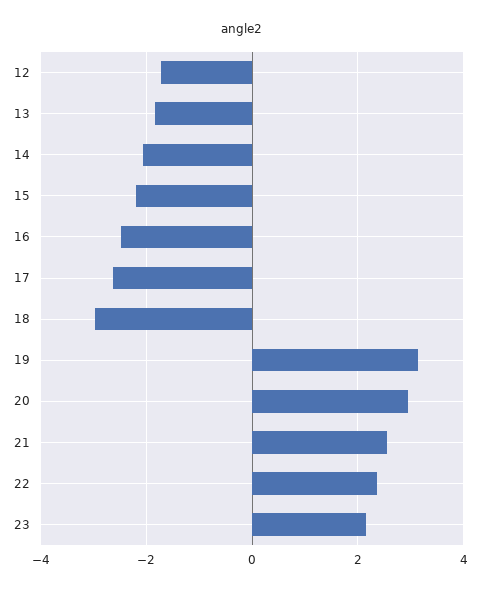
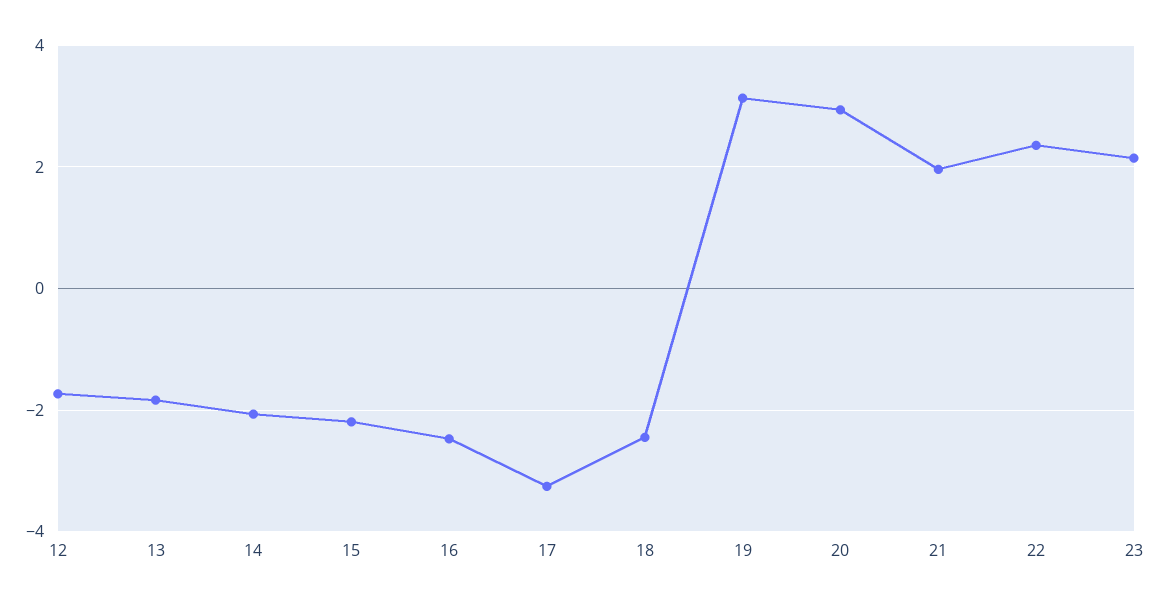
  {
    "12": -1.8,
    "13": -1.8,
    "14": -2,
    "15": -2.2,
    "16": -2.4,
-   "17": -2.6,
+   "17": -3.2,
-   "18": -3,
+   "18": -2.4,
    "19": 3.2,
    "20": 3,
-   "21": 2.6,
+   "21": 2,
    "22": 2.4,
    "23": 2.2
  }

